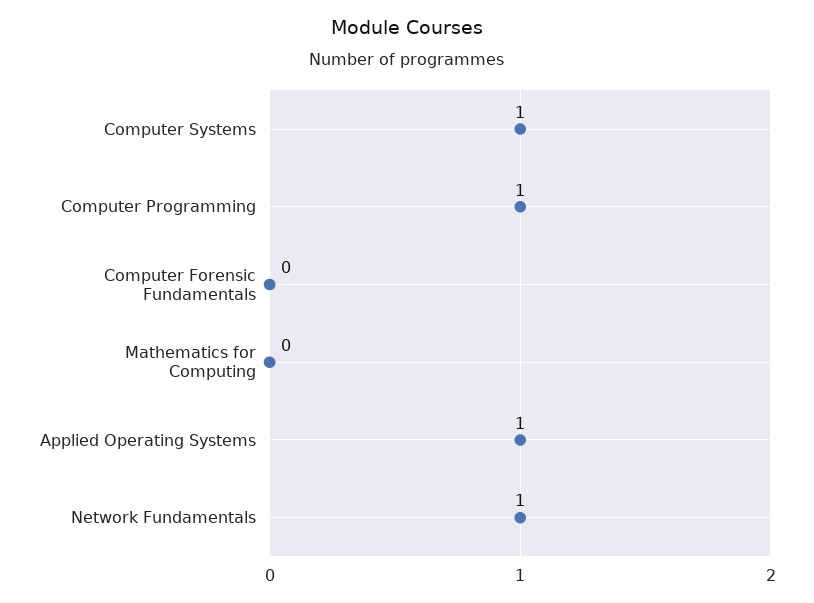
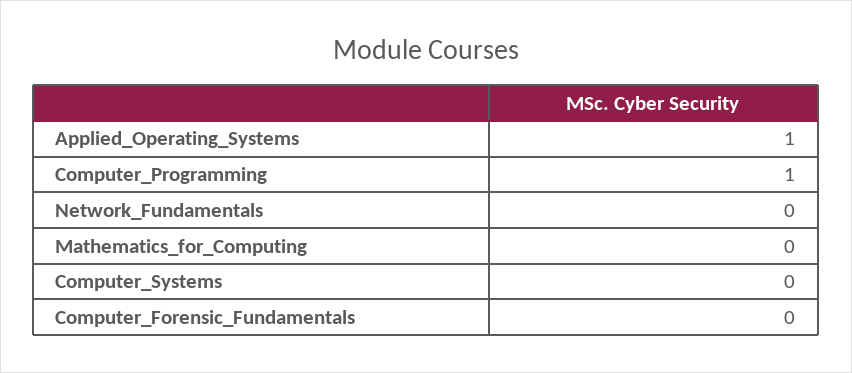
  {
-   "Computer Systems": 1,
+   "Computer Systems": 0,
    "Computer Programming": 1,
    "Computer Forensic Fundamentals": 0,
    "Mathematics for Computing": 0,
    "Applied Operating Systems": 1,
-   "Network Fundamentals": 1
+   "Network Fundamentals": 0
  }

